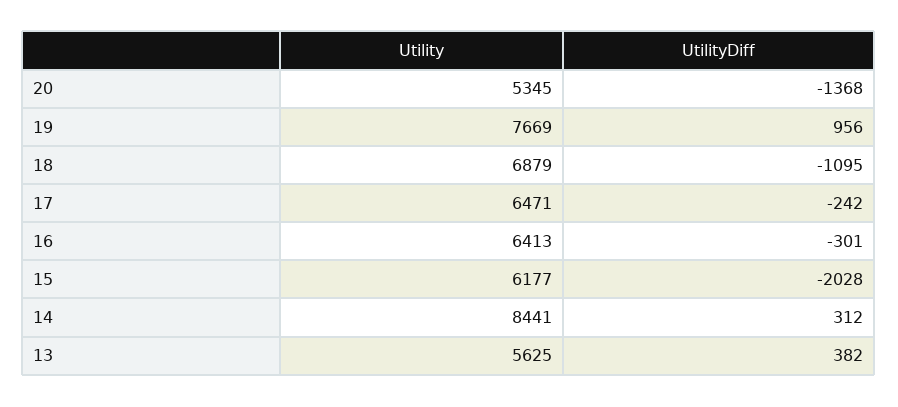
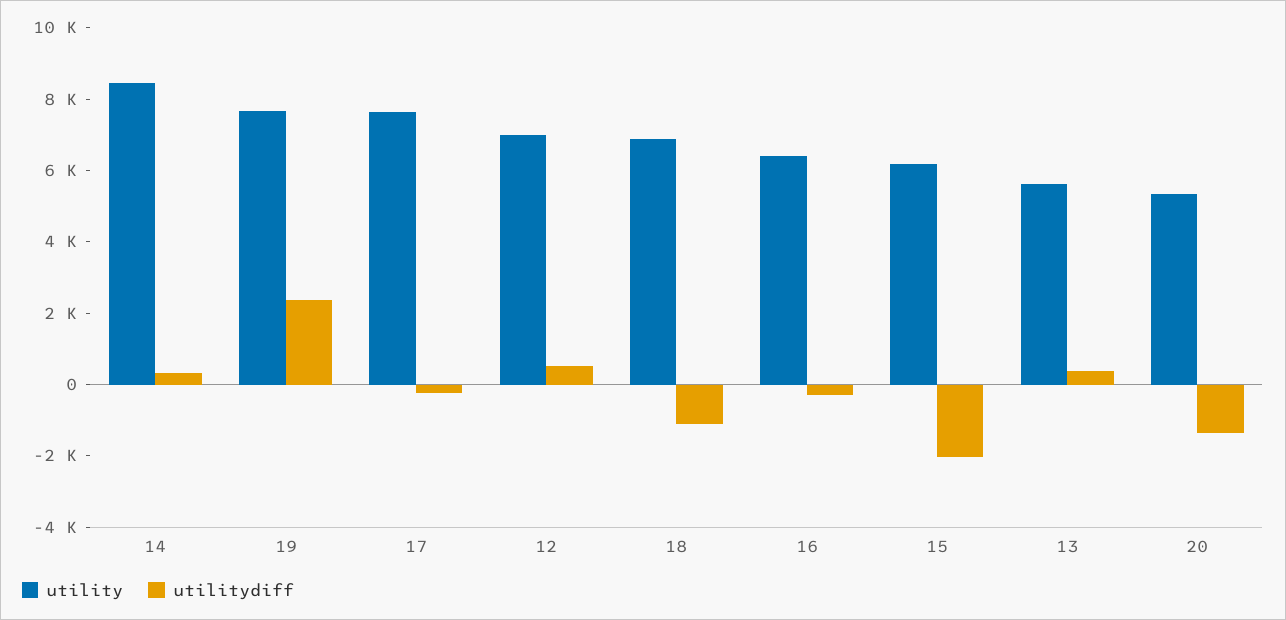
  {
    "Utility": {
      "20": 5345,
      "19": 7669,
      "18": 6879,
-     "17": 6471,
+     "17": 7500,
      "16": 6413,
      "15": 6177,
      "14": 8441,
-     "13": 5625
+     "13": 5625,
+     "12": 7000
    },
    "UtilityDiff": {
      "20": -1368,
-     "19": 956,
+     "19": 2500,
      "18": -1095,
      "17": -242,
      "16": -301,
      "15": -2028,
      "14": 312,
-     "13": 382
+     "13": 382,
+     "12": 500
    }
  }

